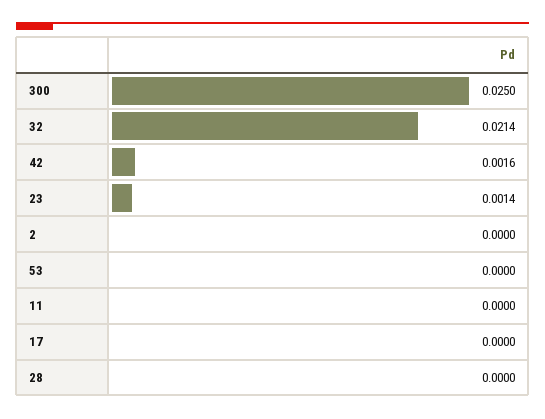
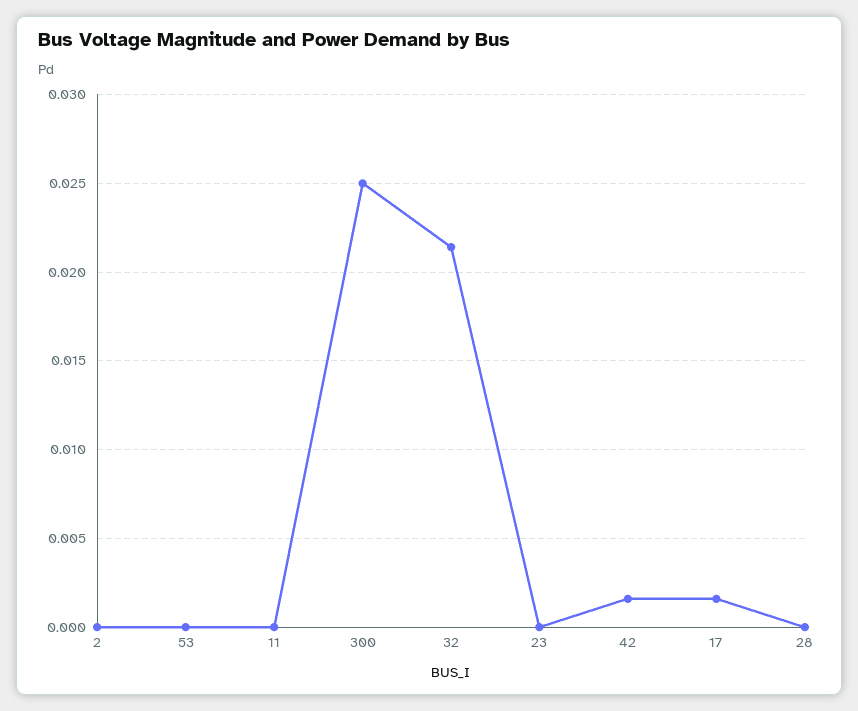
  {
    "300": 0.025,
    "32": 0.0214,
    "42": 0.0016,
-   "23": 0.0014,
+   "23": 0,
    "2": 0,
    "53": 0,
    "11": 0,
-   "17": 0,
+   "17": 0.0015,
    "28": 0
  }

